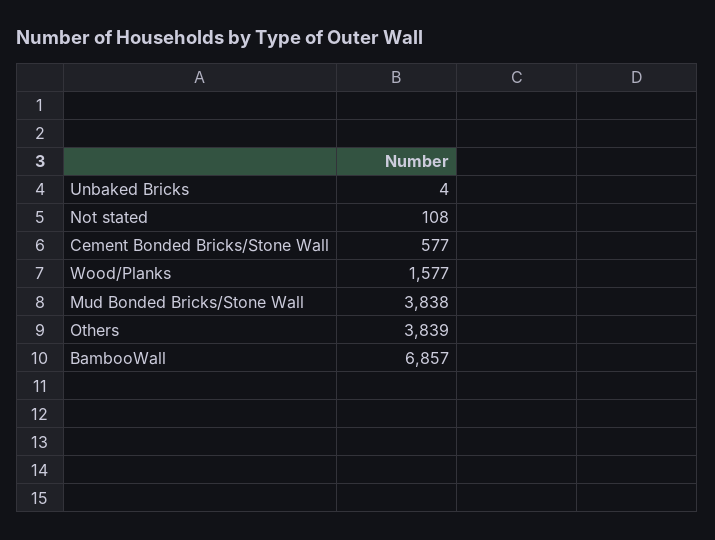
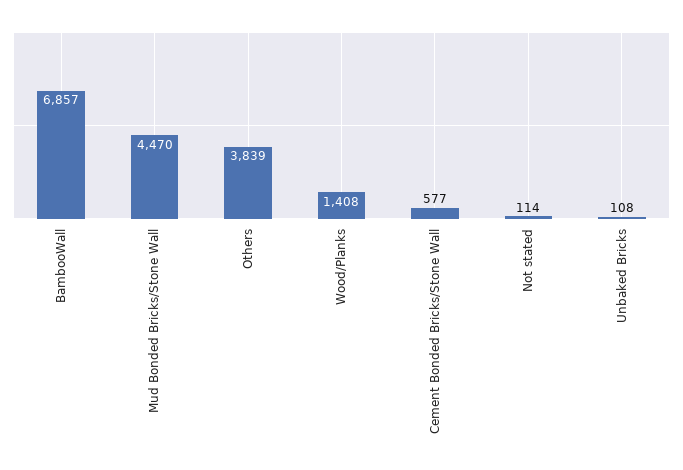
  {
-   "Unbaked Bricks": 4,
+   "Unbaked Bricks": 108,
-   "Not stated": 108,
+   "Not stated": 114,
    "Cement Bonded Bricks/Stone Wall": 577,
-   "Wood/Planks": 1577,
+   "Wood/Planks": 1408,
-   "Mud Bonded Bricks/Stone Wall": 3838,
+   "Mud Bonded Bricks/Stone Wall": 4470,
    "Others": 3839,
    "BambooWall": 6857
  }

